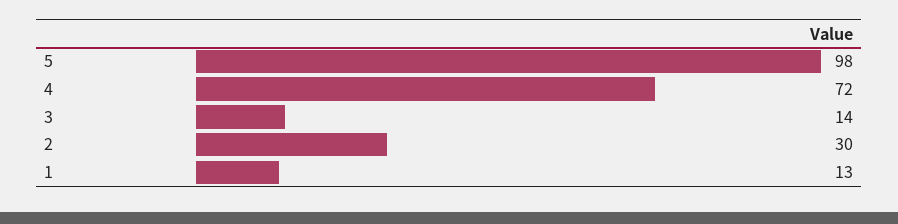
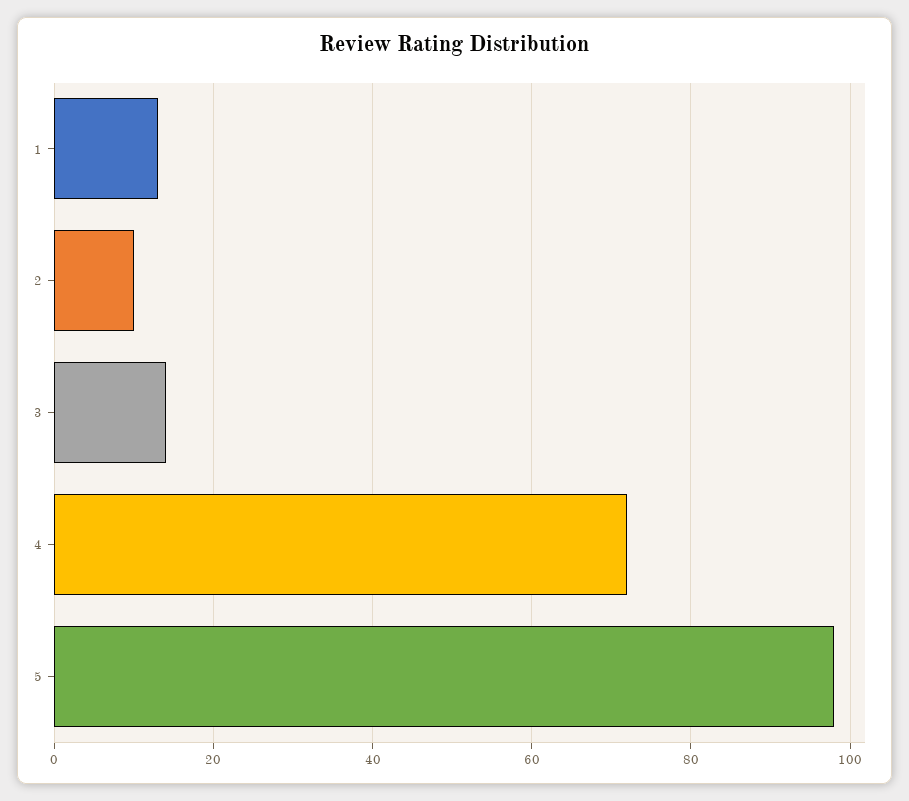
  {
    "5": 98,
    "4": 72,
    "3": 14,
-   "2": 30,
+   "2": 10,
    "1": 13
  }

